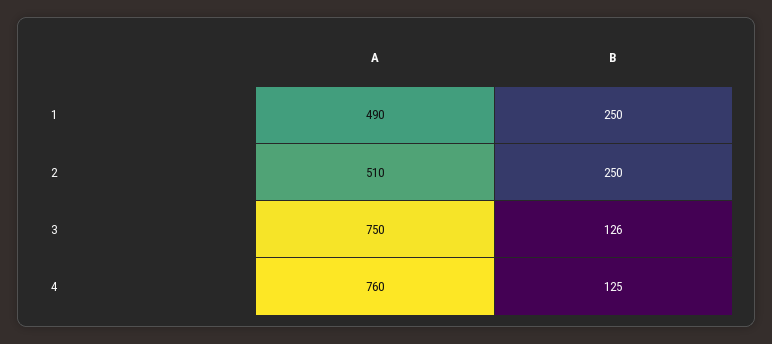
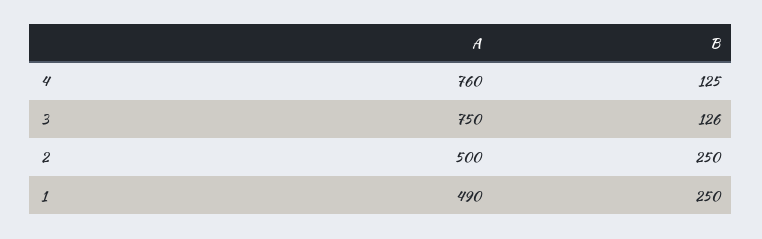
  {
    "A": {
      "1": 490,
-     "2": 510,
+     "2": 500,
      "3": 750,
      "4": 760
    },
    "B": {
      "1": 250,
      "2": 250,
      "3": 126,
      "4": 125
    }
  }

